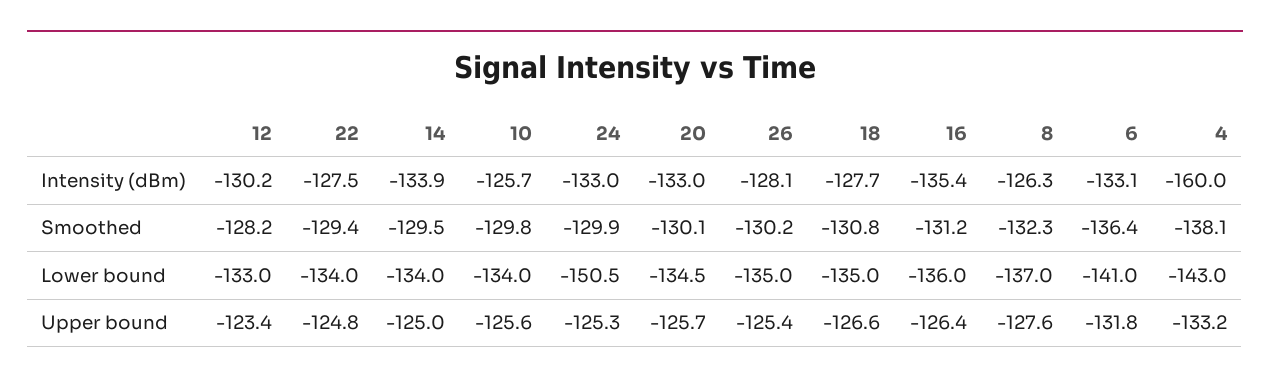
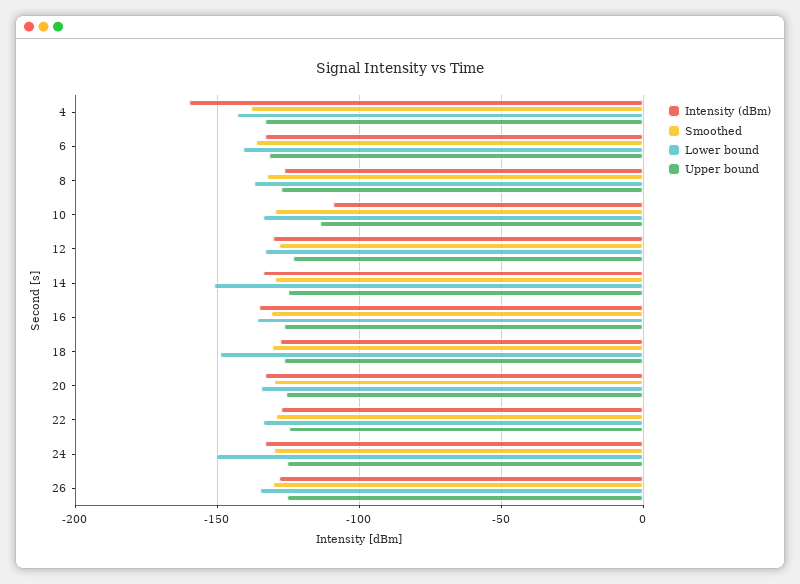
  {
    "Intensity (dBm)": {
      "12": -130.2,
      "22": -127.5,
      "14": -133.9,
-     "10": -125.7,
+     "10": -110,
      "24": -133,
      "20": -133,
      "26": -128.1,
      "18": -127.7,
      "16": -135.4,
      "8": -126.3,
      "6": -133.1,
      "4": -160
    },
    "Smoothed": {
      "12": -128.2,
      "22": -129.4,
      "14": -129.5,
      "10": -129.8,
      "24": -129.9,
      "20": -130.1,
      "26": -130.2,
      "18": -130.8,
      "16": -131.2,
      "8": -132.3,
      "6": -136.4,
      "4": -138.1
    },
    "Lower bound": {
      "12": -133,
      "22": -134,
-     "14": -134,
+     "14": -150,
      "10": -134,
      "24": -150.5,
      "20": -134.5,
      "26": -135,
-     "18": -135,
+     "18": -150,
      "16": -136,
      "8": -137,
      "6": -141,
      "4": -143
    },
    "Upper bound": {
      "12": -123.4,
      "22": -124.8,
      "14": -125,
-     "10": -125.6,
+     "10": -115,
      "24": -125.3,
      "20": -125.7,
      "26": -125.4,
      "18": -126.6,
      "16": -126.4,
      "8": -127.6,
      "6": -131.8,
      "4": -133.2
    }
  }

